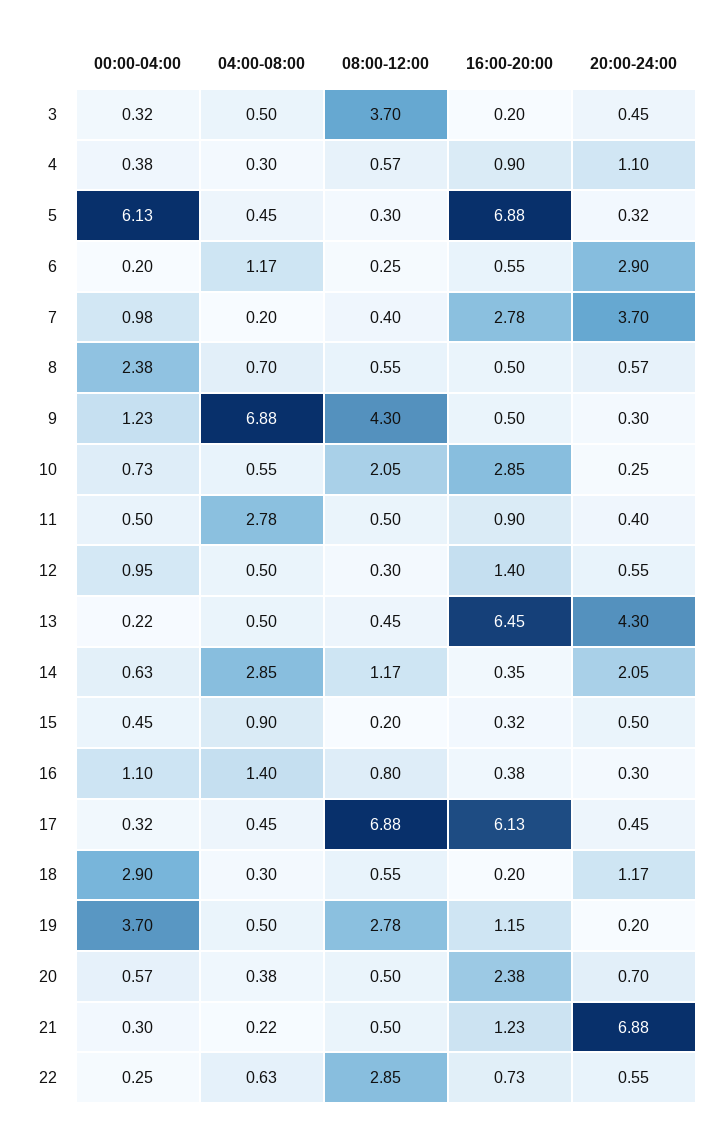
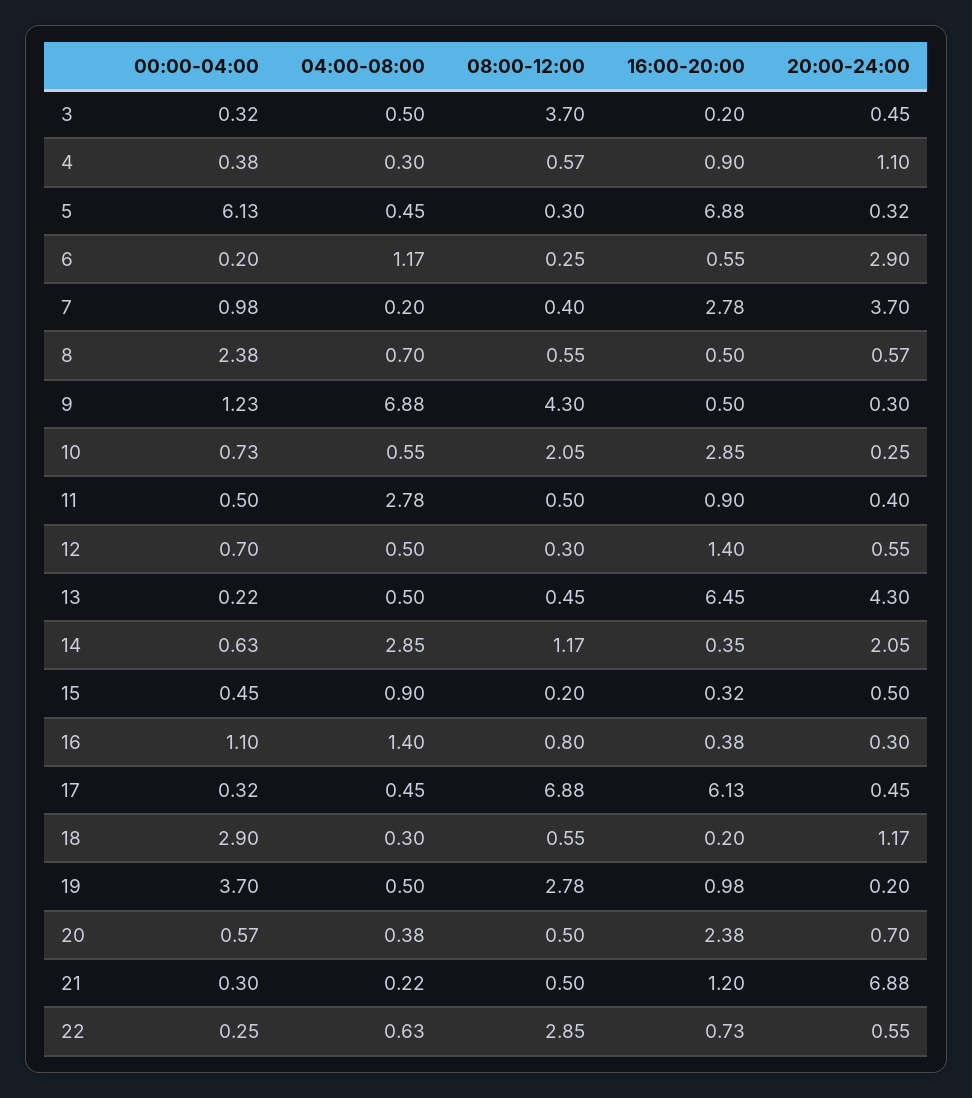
  {
    "00:00-04:00": {
      "3": 0.32,
      "4": 0.38,
      "5": 6.13,
      "6": 0.2,
      "7": 0.98,
      "8": 2.38,
      "9": 1.23,
      "10": 0.73,
      "11": 0.5,
-     "12": 0.95,
+     "12": 0.7,
      "13": 0.22,
      "14": 0.63,
      "15": 0.45,
      "16": 1.1,
      "17": 0.32,
      "18": 2.9,
      "19": 3.7,
      "20": 0.57,
      "21": 0.3,
      "22": 0.25
    },
    "04:00-08:00": {
      "3": 0.5,
      "4": 0.3,
      "5": 0.45,
      "6": 1.17,
      "7": 0.2,
      "8": 0.7,
      "9": 6.88,
      "10": 0.55,
      "11": 2.78,
      "12": 0.5,
      "13": 0.5,
      "14": 2.85,
      "15": 0.9,
      "16": 1.4,
      "17": 0.45,
      "18": 0.3,
      "19": 0.5,
      "20": 0.38,
      "21": 0.22,
      "22": 0.63
    },
    "08:00-12:00": {
      "3": 3.7,
      "4": 0.57,
      "5": 0.3,
      "6": 0.25,
      "7": 0.4,
      "8": 0.55,
      "9": 4.3,
      "10": 2.05,
      "11": 0.5,
      "12": 0.3,
      "13": 0.45,
      "14": 1.17,
      "15": 0.2,
      "16": 0.8,
      "17": 6.88,
      "18": 0.55,
      "19": 2.78,
      "20": 0.5,
      "21": 0.5,
      "22": 2.85
    },
    "16:00-20:00": {
      "3": 0.2,
      "4": 0.9,
      "5": 6.88,
      "6": 0.55,
      "7": 2.78,
      "8": 0.5,
      "9": 0.5,
      "10": 2.85,
      "11": 0.9,
      "12": 1.4,
      "13": 6.45,
      "14": 0.35,
      "15": 0.32,
      "16": 0.38,
      "17": 6.13,
      "18": 0.2,
-     "19": 1.15,
+     "19": 0.98,
      "20": 2.38,
-     "21": 1.23,
+     "21": 1.2,
      "22": 0.73
    },
    "20:00-24:00": {
      "3": 0.45,
      "4": 1.1,
      "5": 0.32,
      "6": 2.9,
      "7": 3.7,
      "8": 0.57,
      "9": 0.3,
      "10": 0.25,
      "11": 0.4,
      "12": 0.55,
      "13": 4.3,
      "14": 2.05,
      "15": 0.5,
      "16": 0.3,
      "17": 0.45,
      "18": 1.17,
      "19": 0.2,
      "20": 0.7,
      "21": 6.88,
      "22": 0.55
    }
  }

